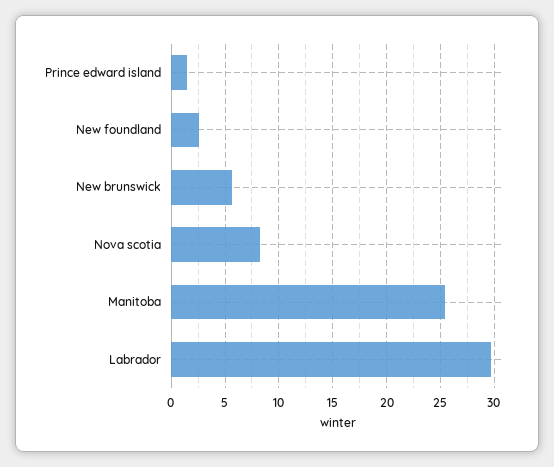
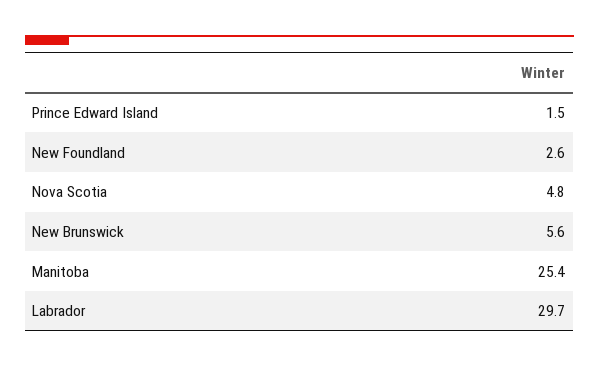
  {
    "Prince edward island": 1.5,
    "New foundland": 2.6,
    "New brunswick": 5.6,
-   "Nova scotia": 8,
+   "Nova scotia": 4.8,
    "Manitoba": 25.4,
    "Labrador": 29.7
  }

